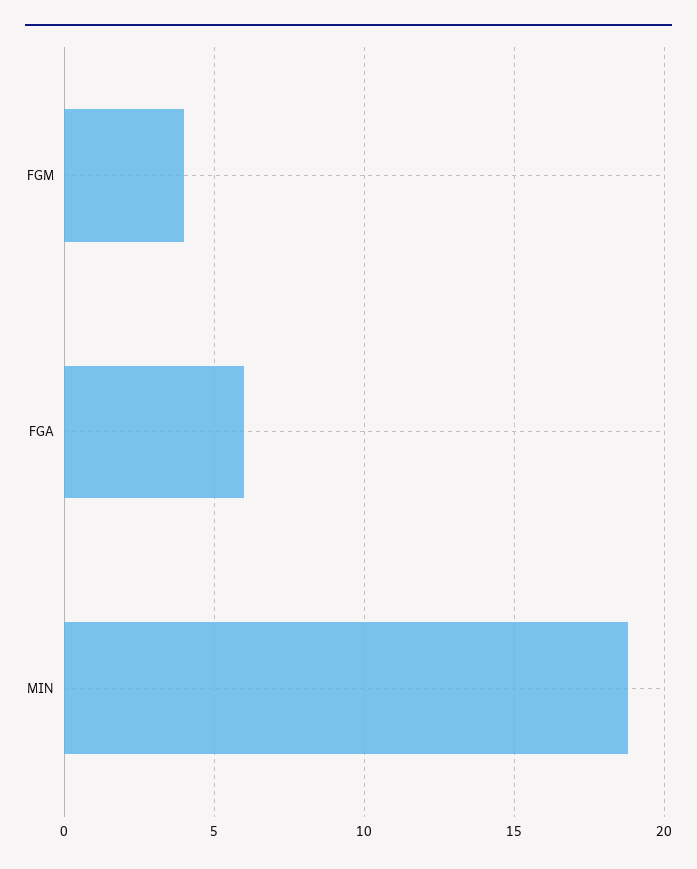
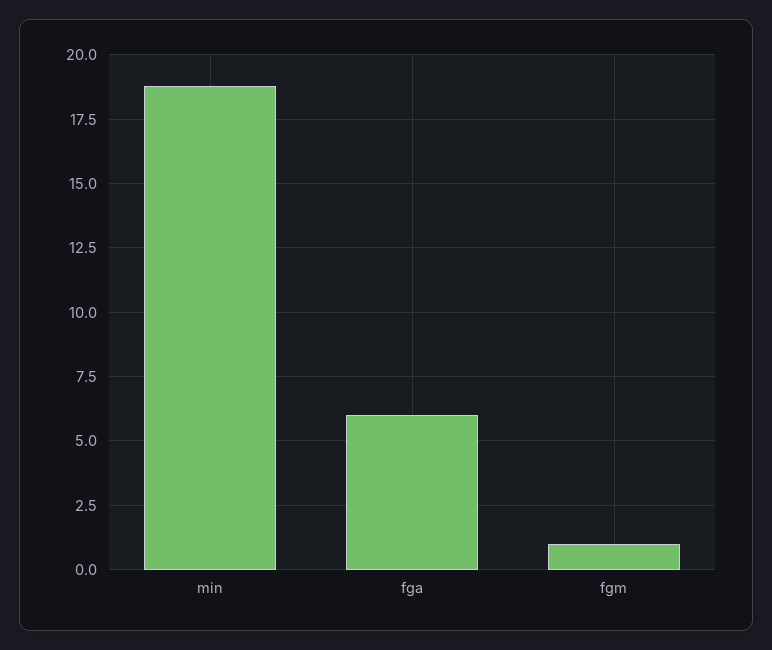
  {
-   "FGM": 4,
+   "FGM": 1,
    "FGA": 6,
    "MIN": 19
  }

